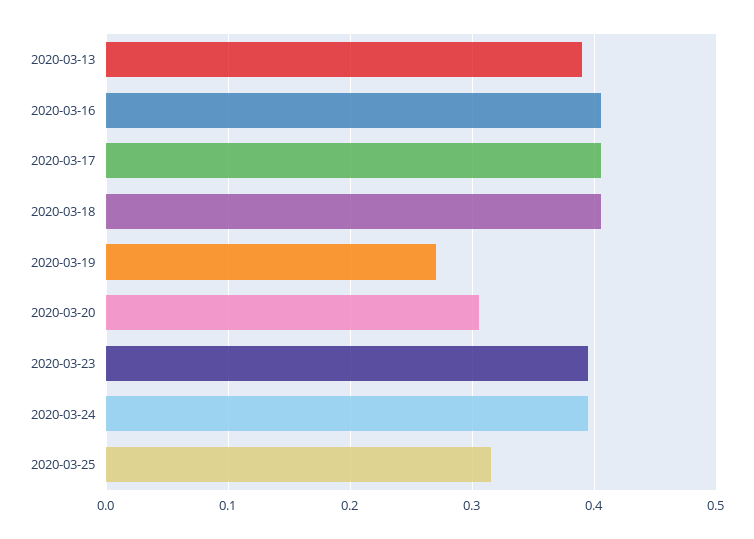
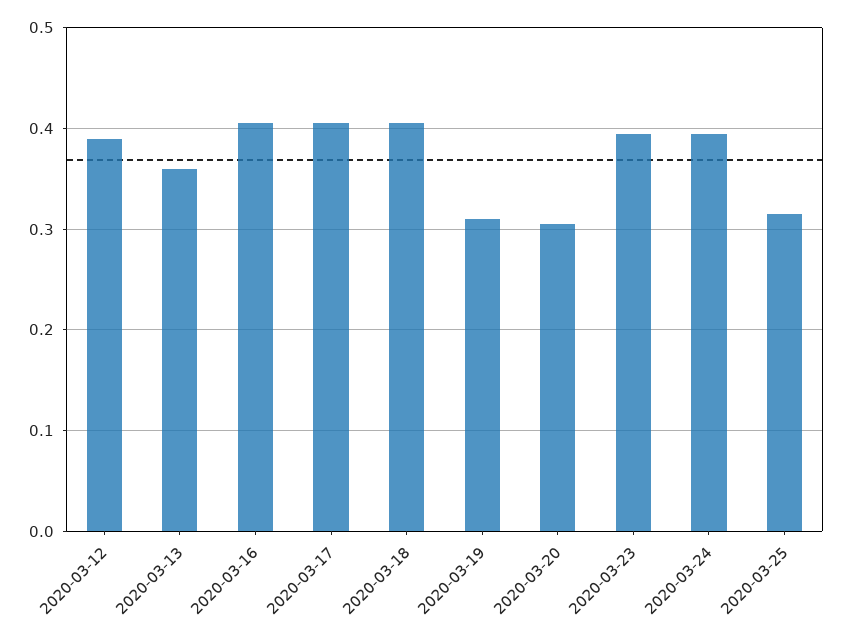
  {
-   "2020-03-13": 0.39,
+   "2020-03-13": 0.36,
    "2020-03-16": 0.41,
    "2020-03-17": 0.41,
    "2020-03-18": 0.41,
-   "2020-03-19": 0.27,
+   "2020-03-19": 0.31,
    "2020-03-20": 0.31,
    "2020-03-23": 0.4,
    "2020-03-24": 0.4,
-   "2020-03-25": 0.32
+   "2020-03-25": 0.32,
+   "2020-03-12": 0.39
  }

